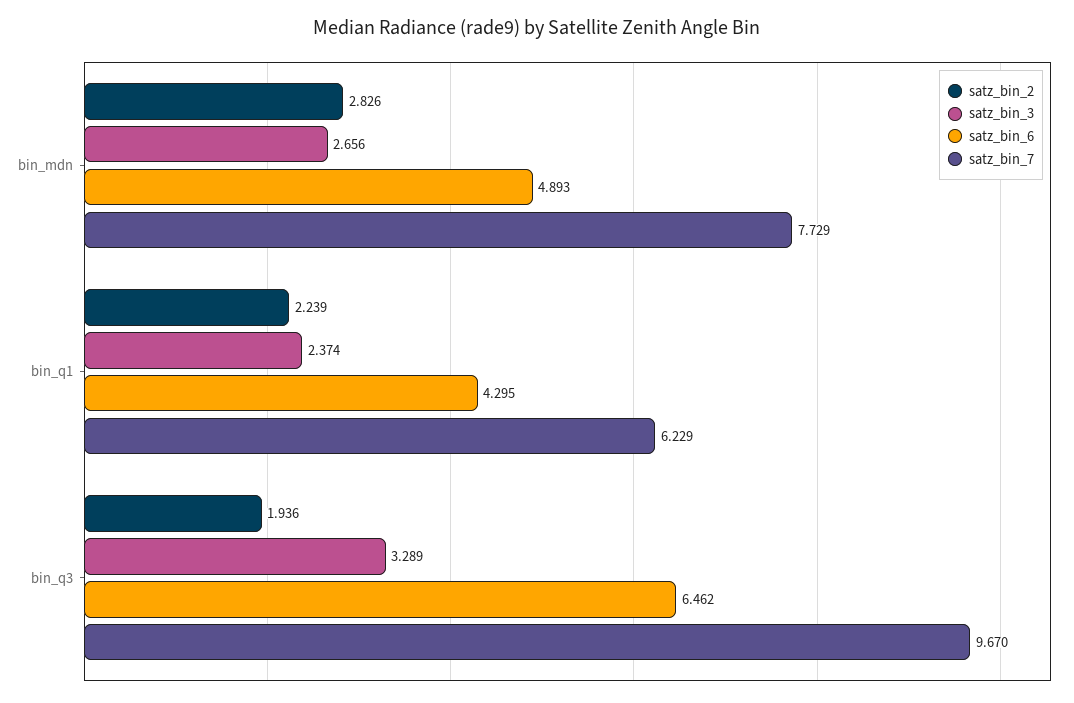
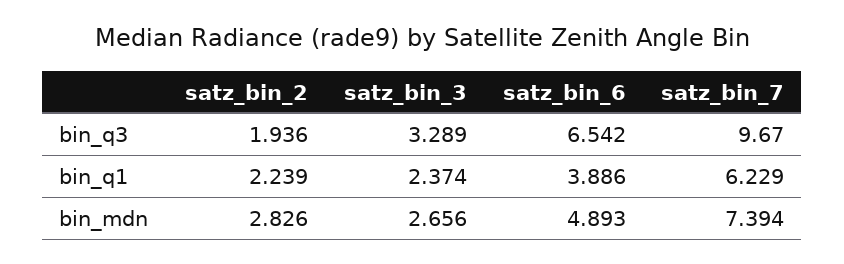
  {
    "satz_bin_2": {
      "bin_mdn": 2.826,
      "bin_q1": 2.239,
      "bin_q3": 1.936
    },
    "satz_bin_3": {
      "bin_mdn": 2.656,
      "bin_q1": 2.374,
      "bin_q3": 3.289
    },
    "satz_bin_6": {
      "bin_mdn": 4.893,
-     "bin_q1": 4.295,
+     "bin_q1": 3.886,
-     "bin_q3": 6.462
+     "bin_q3": 6.542
    },
    "satz_bin_7": {
-     "bin_mdn": 7.729,
+     "bin_mdn": 7.394,
      "bin_q1": 6.229,
      "bin_q3": 9.67
    }
  }

